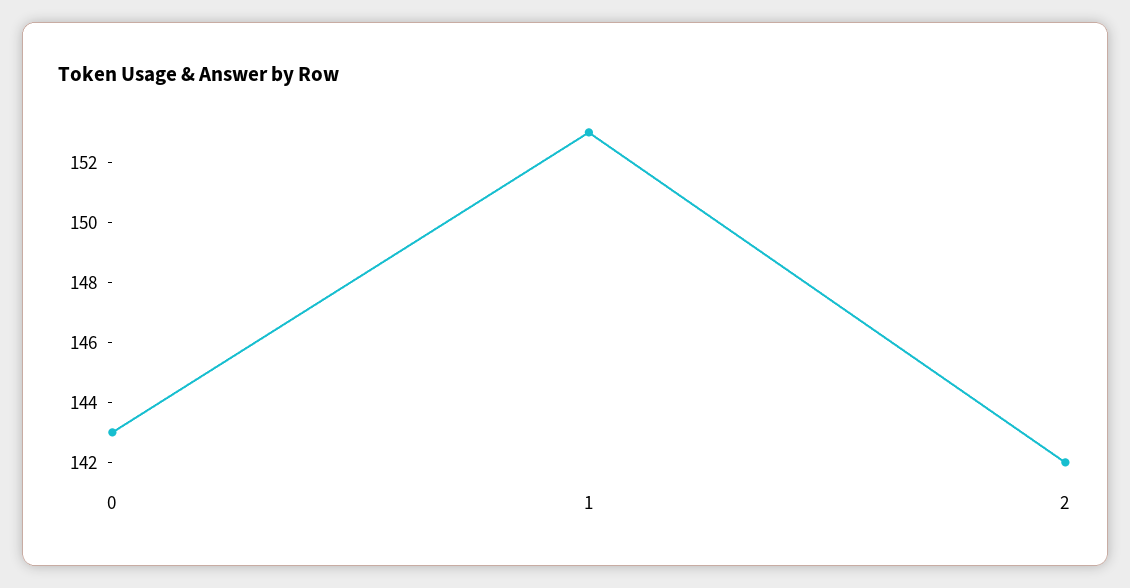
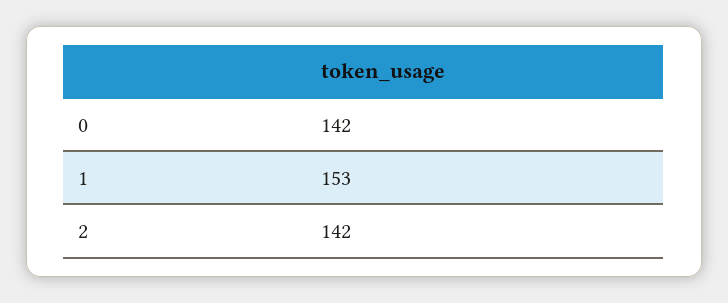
  {
-   "0": 143,
+   "0": 142,
    "1": 153,
    "2": 142
  }

